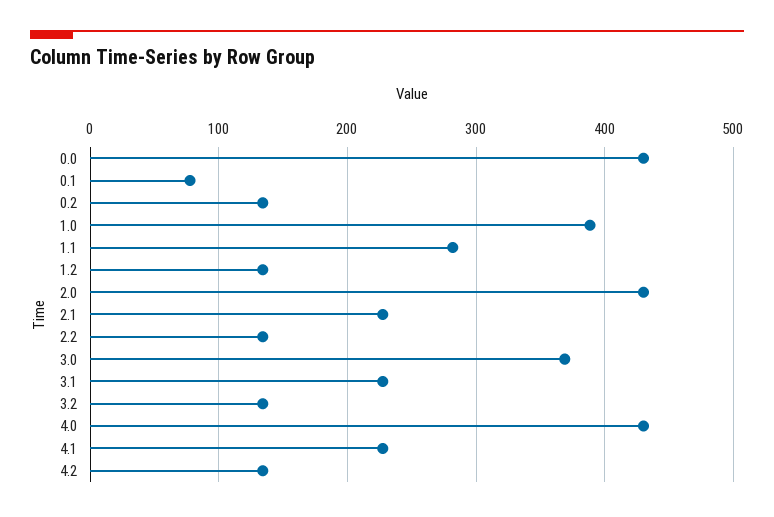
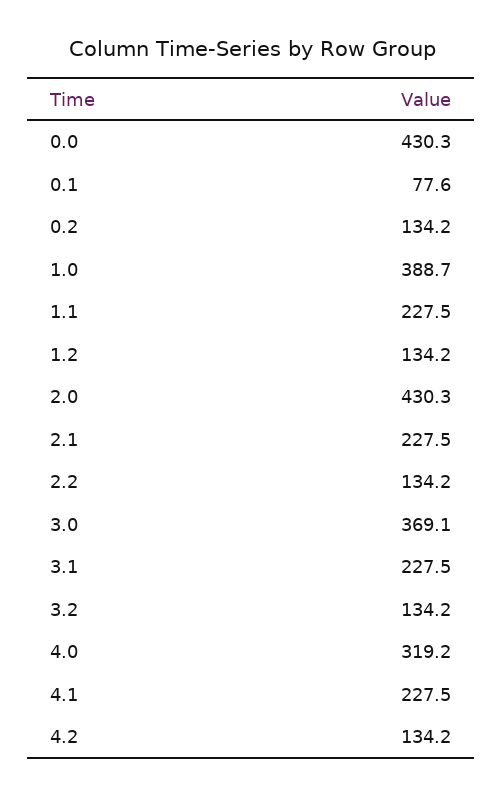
  {
    "0.0": 430.3,
    "0.1": 77.6,
    "0.2": 134.2,
    "1.0": 388.7,
-   "1.1": 280,
+   "1.1": 227.5,
    "1.2": 134.2,
    "2.0": 430.3,
    "2.1": 227.5,
    "2.2": 134.2,
    "3.0": 369.1,
    "3.1": 227.5,
    "3.2": 134.2,
-   "4.0": 430,
+   "4.0": 319.2,
    "4.1": 227.5,
    "4.2": 134.2
  }

